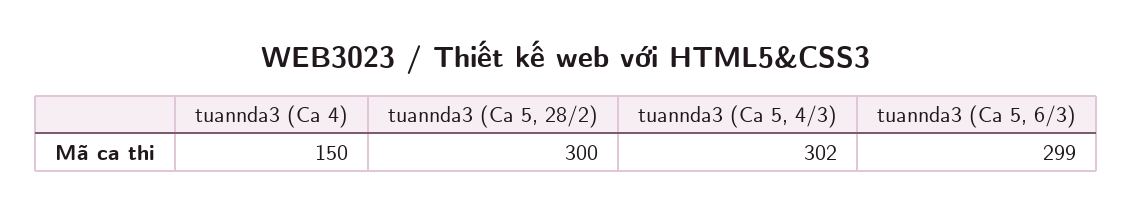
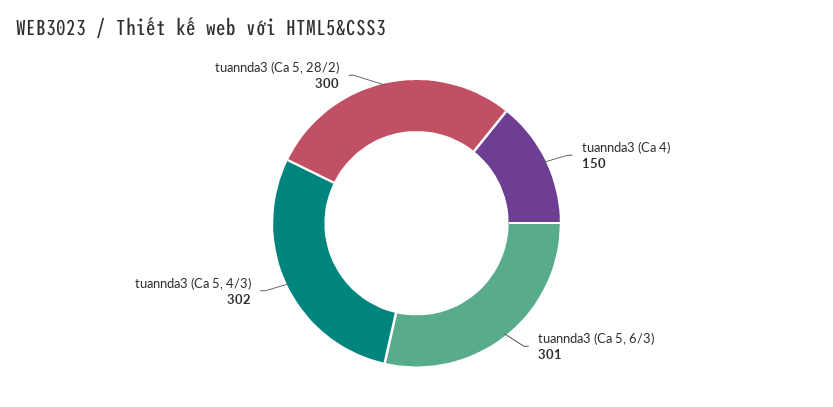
  {
    "tuannda3 (Ca 4)": 150,
    "tuannda3 (Ca 5, 28/2)": 300,
    "tuannda3 (Ca 5, 4/3)": 302,
-   "tuannda3 (Ca 5, 6/3)": 299
+   "tuannda3 (Ca 5, 6/3)": 301
  }

